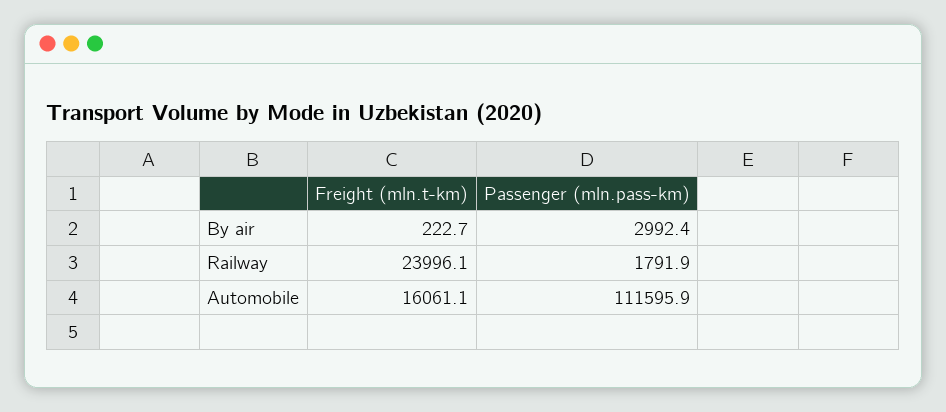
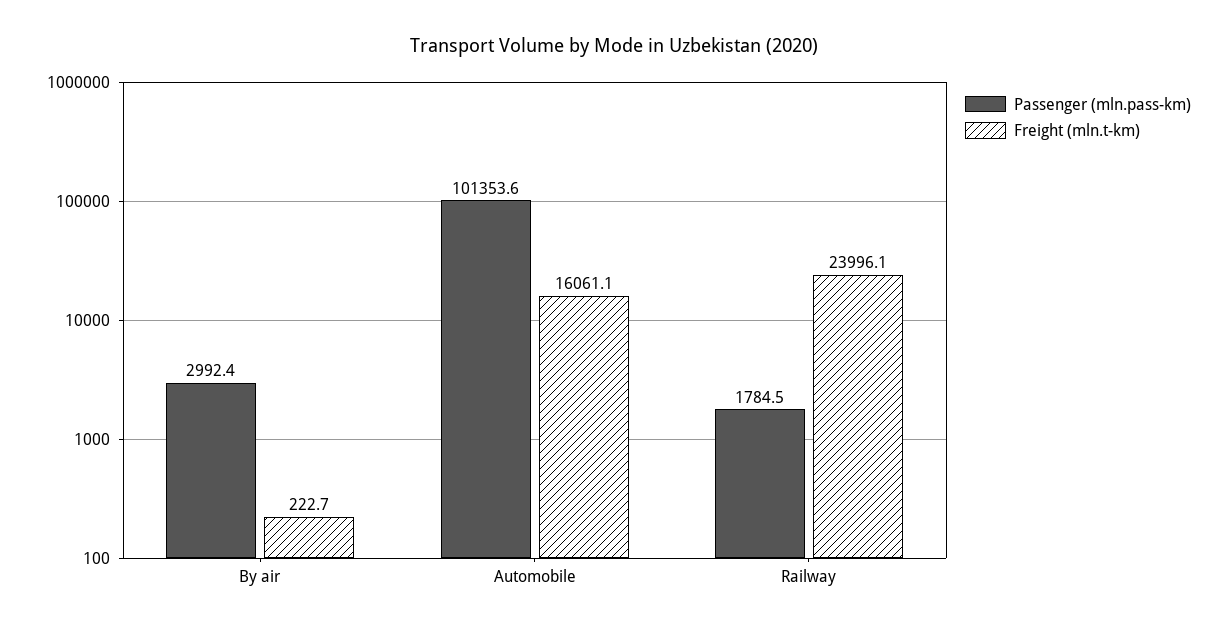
  {
    "Freight (mln.t-km)": {
      "By air": 222.7,
      "Railway": 23996.1,
      "Automobile": 16061.1
    },
    "Passenger (mln.pass-km)": {
      "By air": 2992.4,
-     "Railway": 1791.9,
+     "Railway": 1784.5,
-     "Automobile": 111595.9
+     "Automobile": 101353.6
    }
  }

